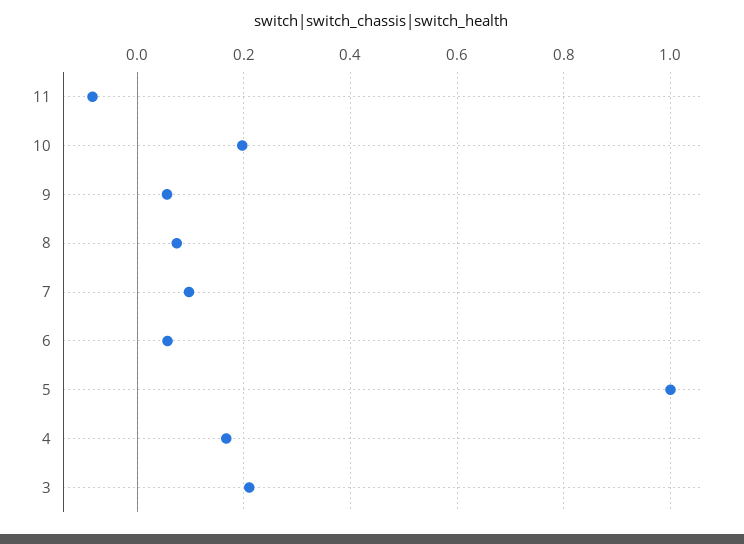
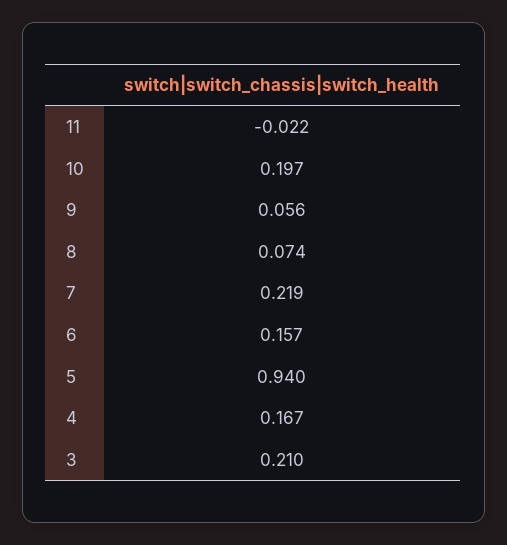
  {
-   "11": -0.08,
+   "11": -0.022,
    "10": 0.197,
    "9": 0.056,
    "8": 0.074,
-   "7": 0.1,
+   "7": 0.219,
-   "6": 0.06,
+   "6": 0.157,
-   "5": 1,
+   "5": 0.94,
    "4": 0.167,
    "3": 0.21
  }

